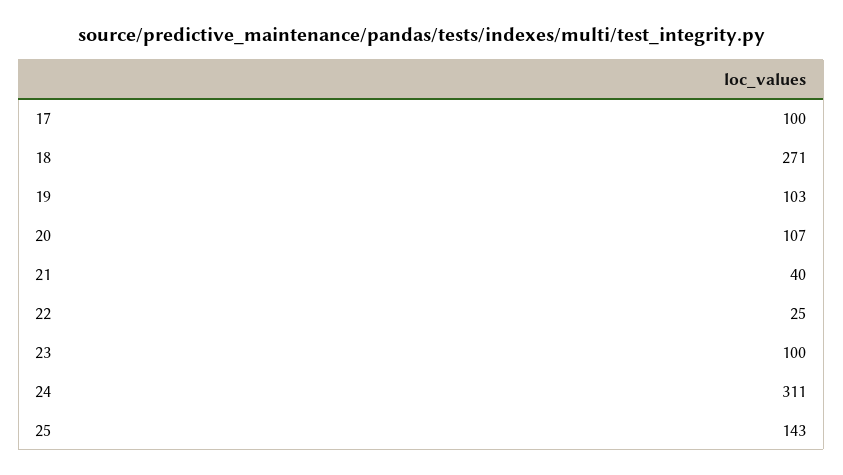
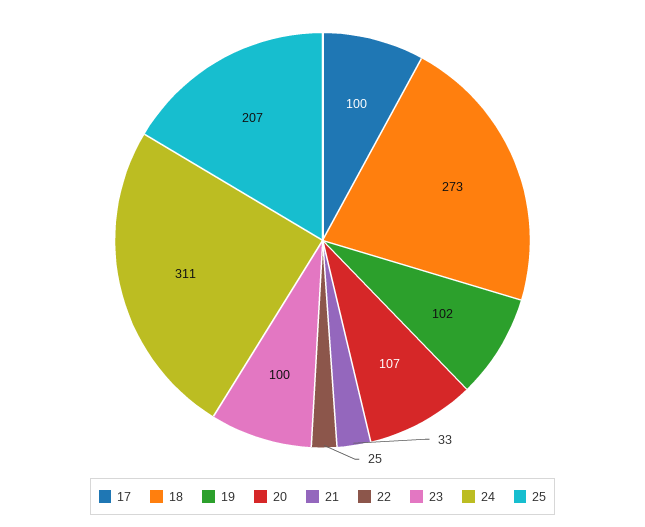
  {
    "17": 100,
-   "18": 271,
+   "18": 273,
-   "19": 103,
+   "19": 102,
    "20": 107,
-   "21": 40,
+   "21": 33,
    "22": 25,
    "23": 100,
    "24": 311,
-   "25": 143
+   "25": 207
  }

